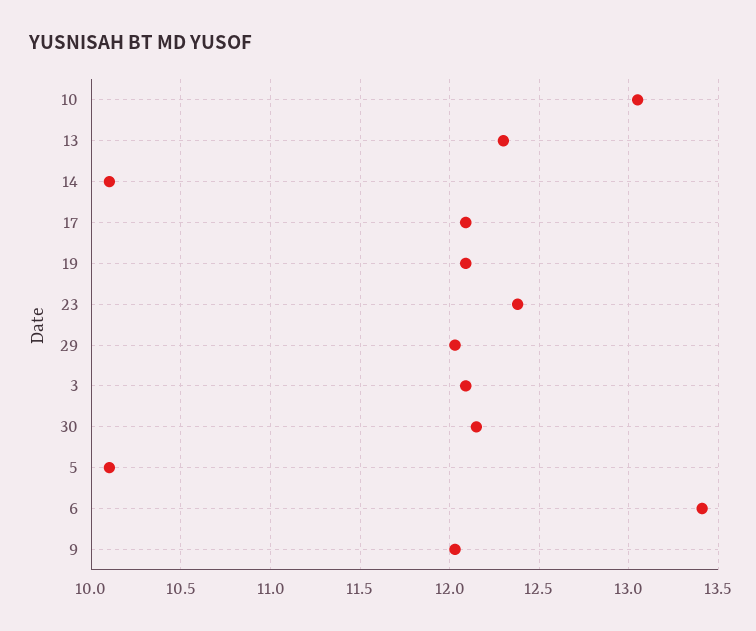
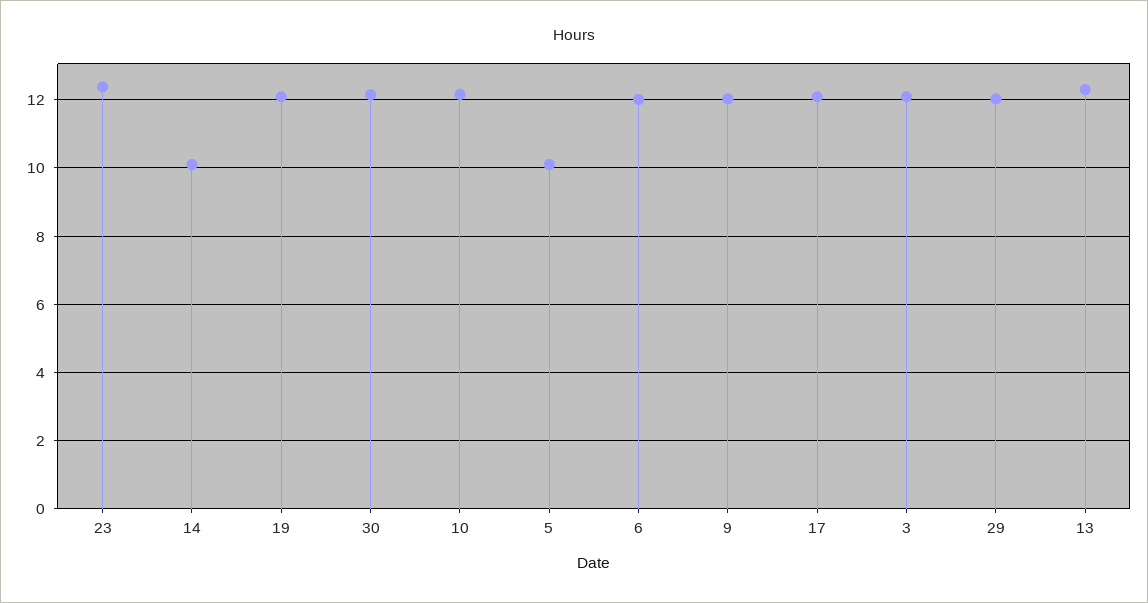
  {
-   "10": 13.05,
+   "10": 12.2,
    "13": 12.3,
    "14": 10.1,
    "17": 12.1,
    "19": 12.1,
    "23": 12.4,
    "29": 12.05,
    "3": 12.1,
    "30": 12.15,
    "5": 10.1,
-   "6": 13.4,
+   "6": 12,
    "9": 12.05
  }

